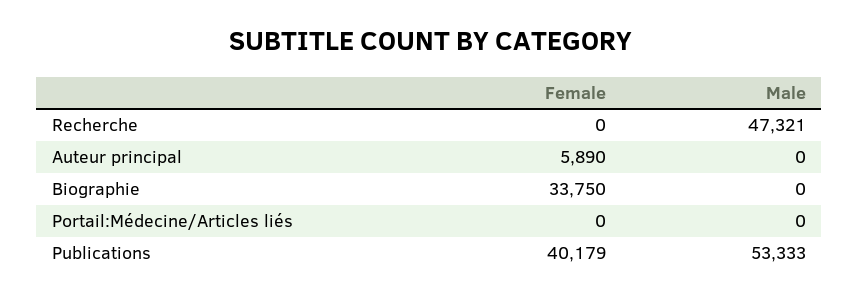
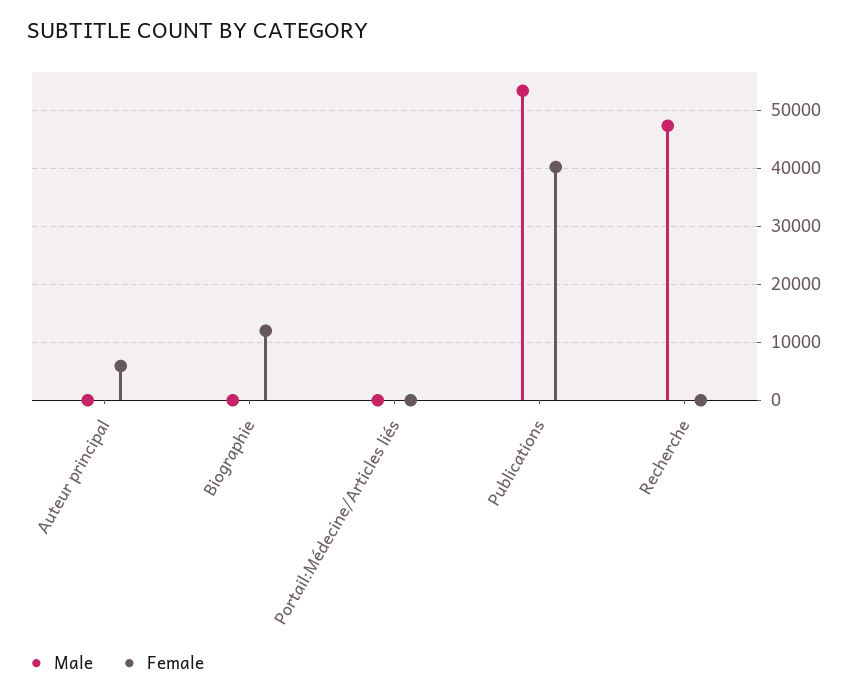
  {
    "Female": {
      "Recherche": 0,
      "Auteur principal": 5890,
-     "Biographie": 33750,
+     "Biographie": 12000,
      "Portail:Médecine/Articles liés": 0,
      "Publications": 40179
    },
    "Male": {
      "Recherche": 47321,
      "Auteur principal": 0,
      "Biographie": 0,
      "Portail:Médecine/Articles liés": 0,
      "Publications": 53333
    }
  }

